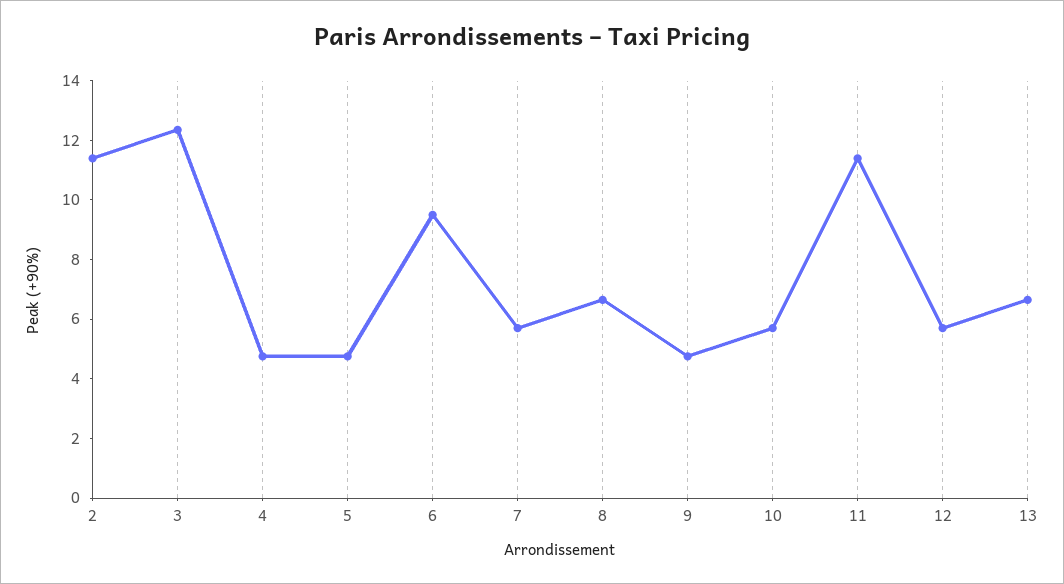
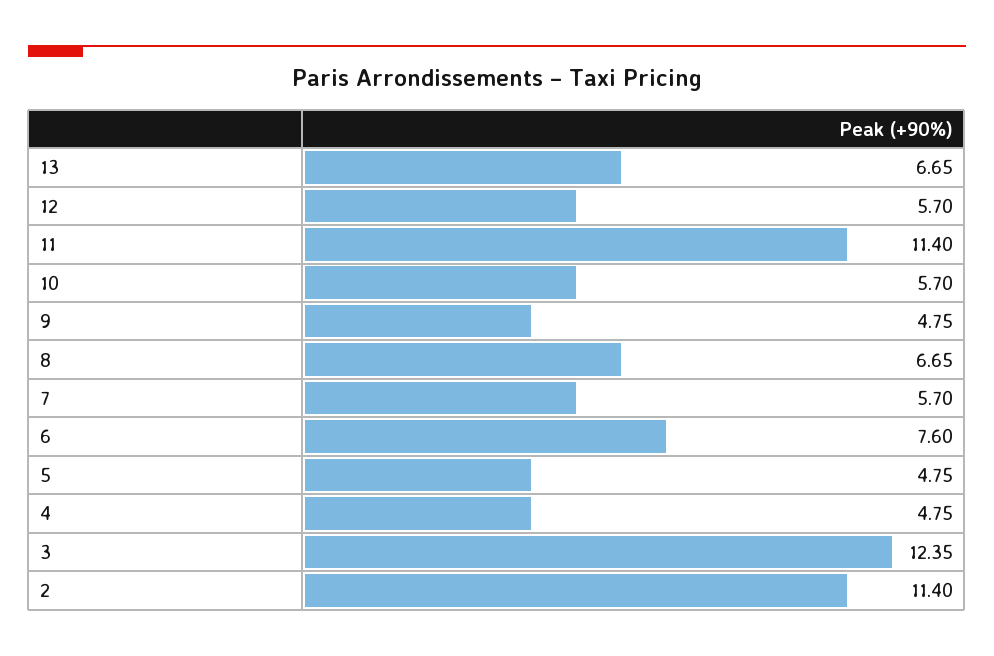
  {
    "2": 11.4,
    "3": 12.35,
    "4": 4.75,
    "5": 4.75,
-   "6": 9.5,
+   "6": 7.6,
    "7": 5.7,
    "8": 6.65,
    "9": 4.75,
    "10": 5.7,
    "11": 11.4,
    "12": 5.7,
    "13": 6.65
  }

